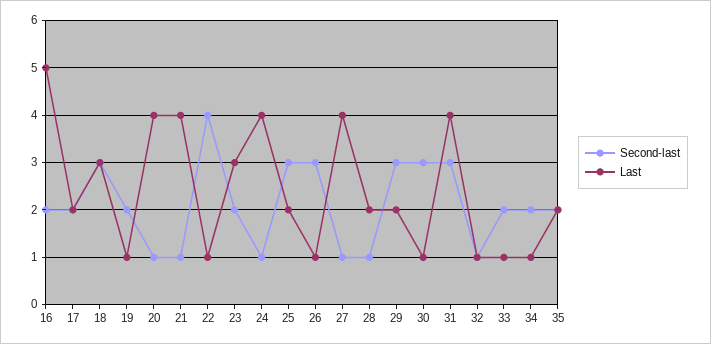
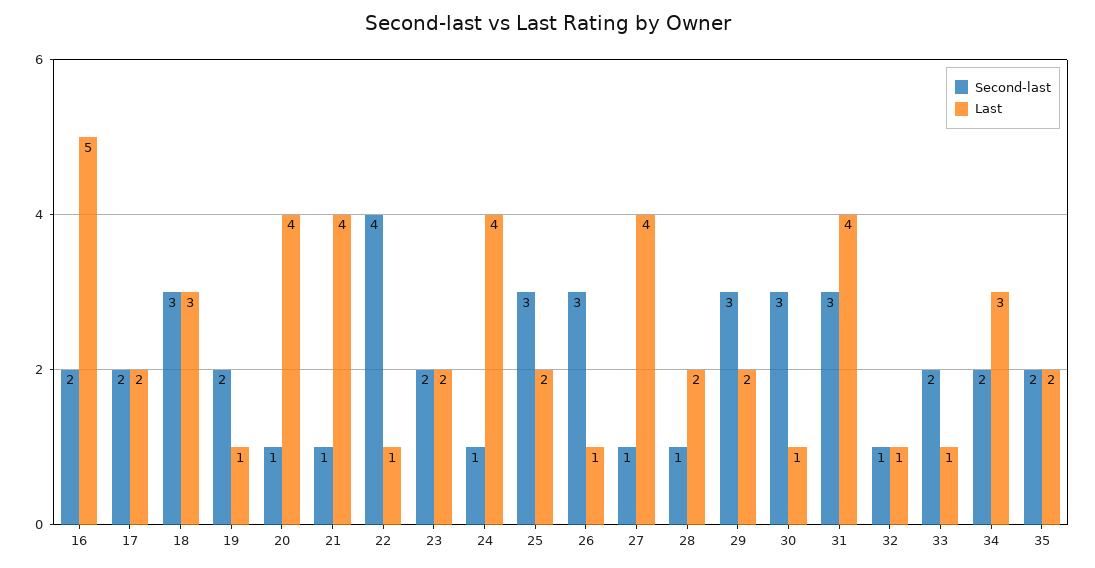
  {
    "Second-last": {
      "16": 2,
      "17": 2,
      "18": 3,
      "19": 2,
      "20": 1,
      "21": 1,
      "22": 4,
      "23": 2,
      "24": 1,
      "25": 3,
      "26": 3,
      "27": 1,
      "28": 1,
      "29": 3,
      "30": 3,
      "31": 3,
      "32": 1,
      "33": 2,
      "34": 2,
      "35": 2
    },
    "Last": {
      "16": 5,
      "17": 2,
      "18": 3,
      "19": 1,
      "20": 4,
      "21": 4,
      "22": 1,
-     "23": 3,
+     "23": 2,
      "24": 4,
      "25": 2,
      "26": 1,
      "27": 4,
      "28": 2,
      "29": 2,
      "30": 1,
      "31": 4,
      "32": 1,
      "33": 1,
-     "34": 1,
+     "34": 3,
      "35": 2
    }
  }

